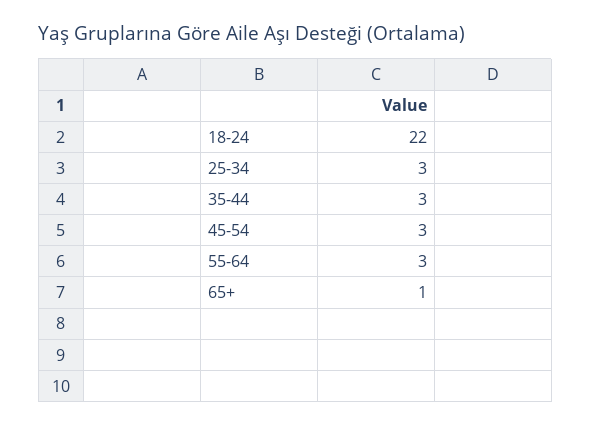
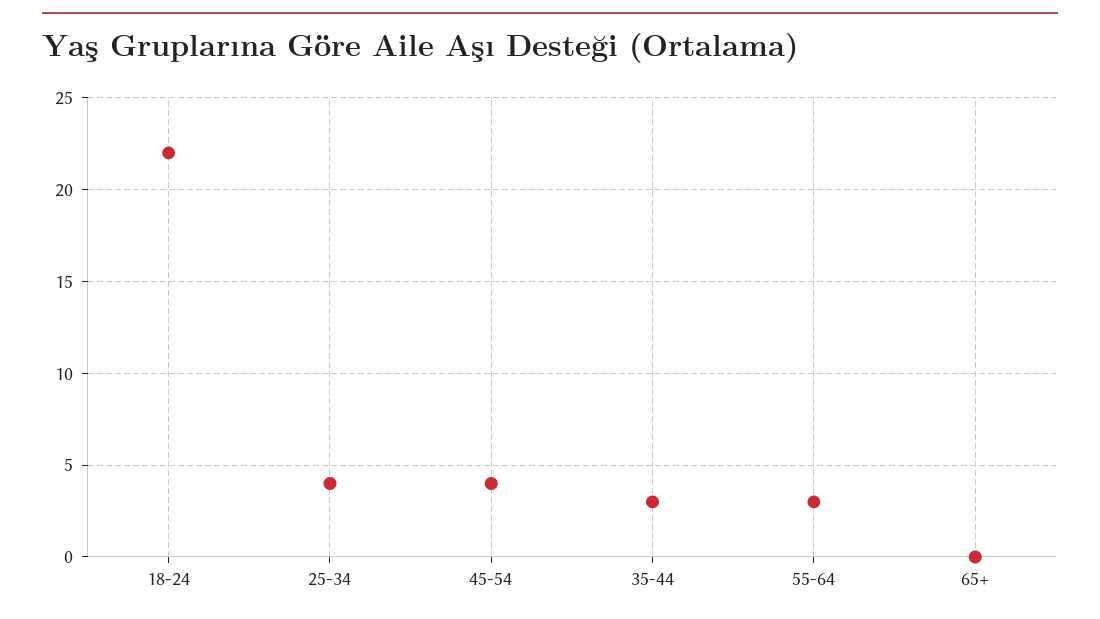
  {
    "18-24": 22,
-   "25-34": 3,
+   "25-34": 4,
    "35-44": 3,
-   "45-54": 3,
+   "45-54": 4,
    "55-64": 3,
-   "65+": 1
+   "65+": 0
  }

